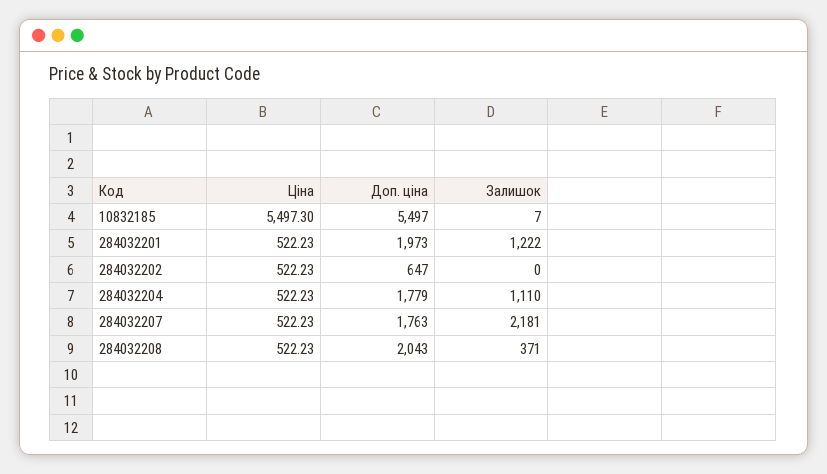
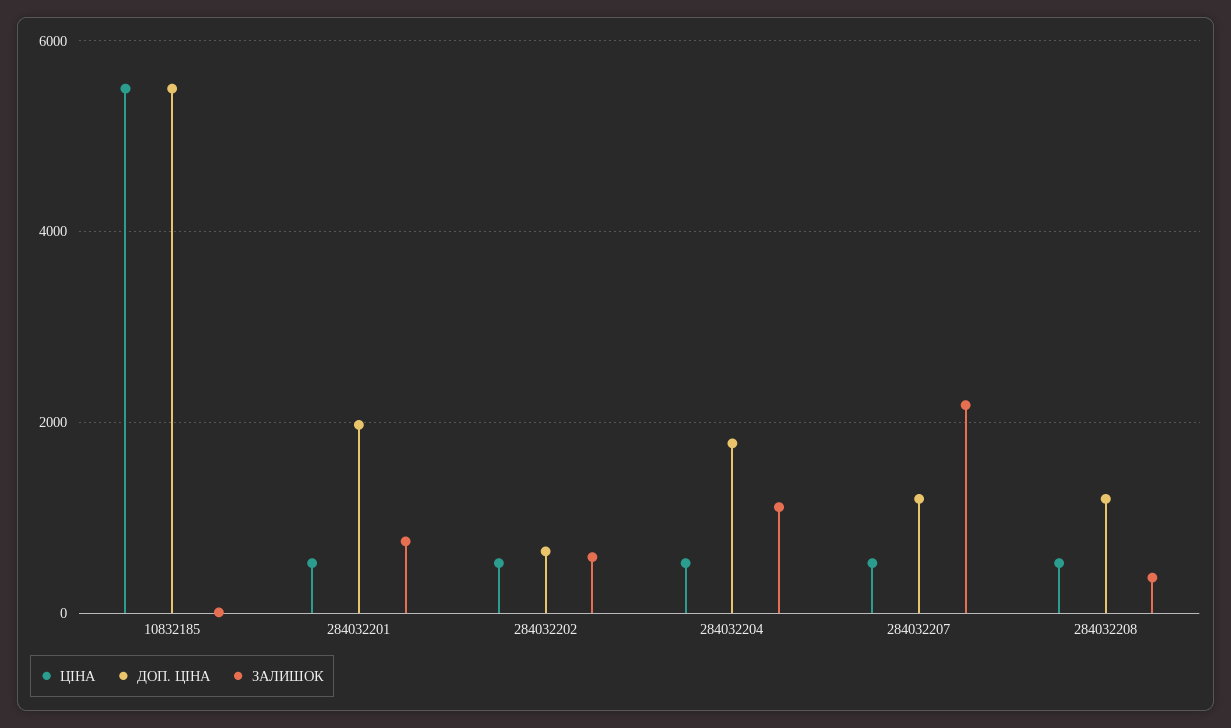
  {
    "Ціна": {
      "10832185": 5497.3,
      "284032201": 522.23,
      "284032202": 522.23,
      "284032204": 522.23,
      "284032207": 522.23,
      "284032208": 522.23
    },
    "Доп. ціна": {
      "10832185": 5497,
      "284032201": 1973,
      "284032202": 647,
      "284032204": 1779,
-     "284032207": 1763,
+     "284032207": 1200,
-     "284032208": 2043
+     "284032208": 1200
    },
    "Залишок": {
      "10832185": 7,
-     "284032201": 1222,
+     "284032201": 800,
-     "284032202": 0,
+     "284032202": 600,
      "284032204": 1110,
      "284032207": 2181,
      "284032208": 371
    }
  }

